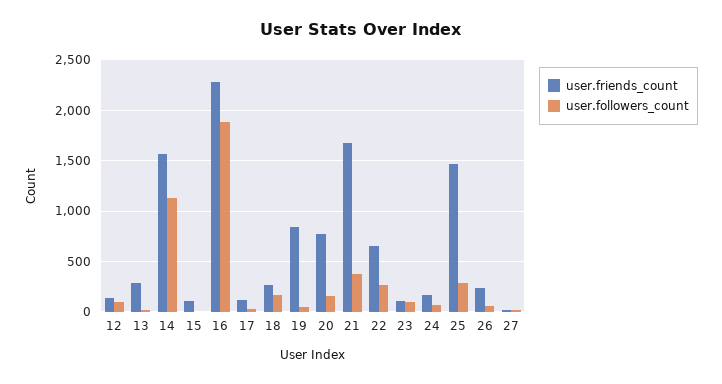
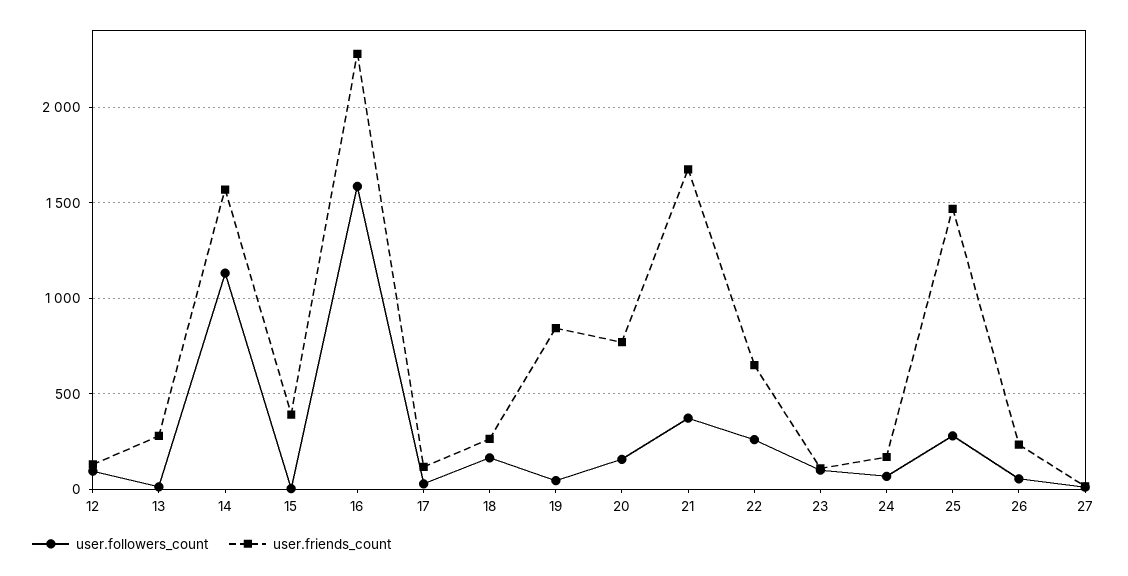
  {
    "user.friends_count": {
      "12": 150,
      "13": 300,
      "14": 1550,
-     "15": 100,
+     "15": 400,
      "16": 2300,
      "17": 100,
      "18": 250,
      "19": 850,
      "20": 750,
      "21": 1700,
      "22": 650,
      "23": 100,
      "24": 150,
      "25": 1450,
      "26": 250,
      "27": 0
    },
    "user.followers_count": {
      "12": 100,
      "13": 0,
      "14": 1150,
      "15": 0,
-     "16": 1900,
+     "16": 1600,
      "17": 50,
      "18": 150,
      "19": 50,
      "20": 150,
      "21": 350,
      "22": 250,
      "23": 100,
      "24": 50,
      "25": 300,
      "26": 50,
      "27": 0
    }
  }

